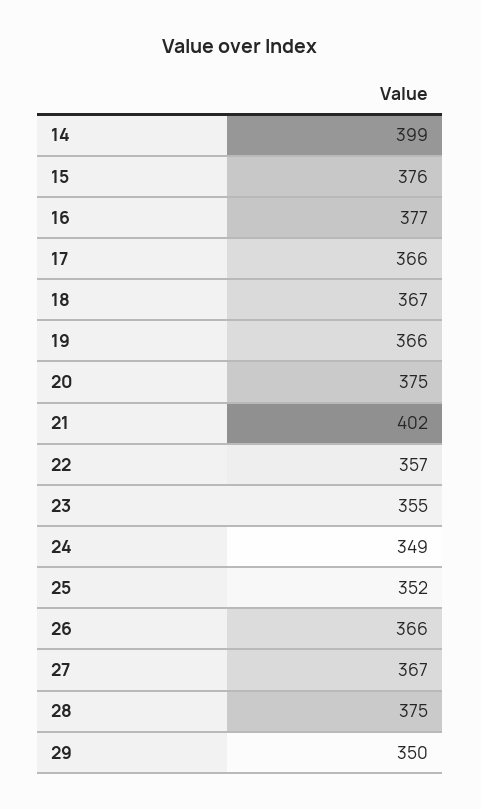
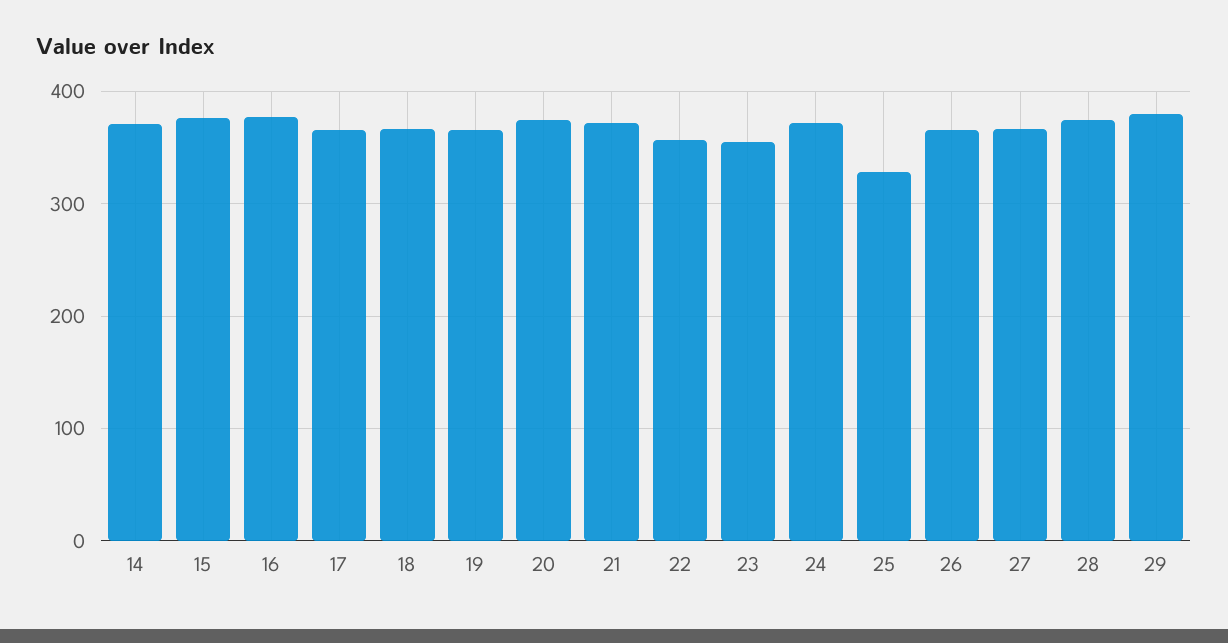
  {
-   "14": 399,
+   "14": 370,
    "15": 376,
    "16": 377,
    "17": 366,
    "18": 367,
    "19": 366,
    "20": 375,
-   "21": 402,
+   "21": 370,
    "22": 357,
    "23": 355,
-   "24": 349,
+   "24": 370,
-   "25": 352,
+   "25": 330,
    "26": 366,
    "27": 367,
    "28": 375,
-   "29": 350
+   "29": 380
  }

